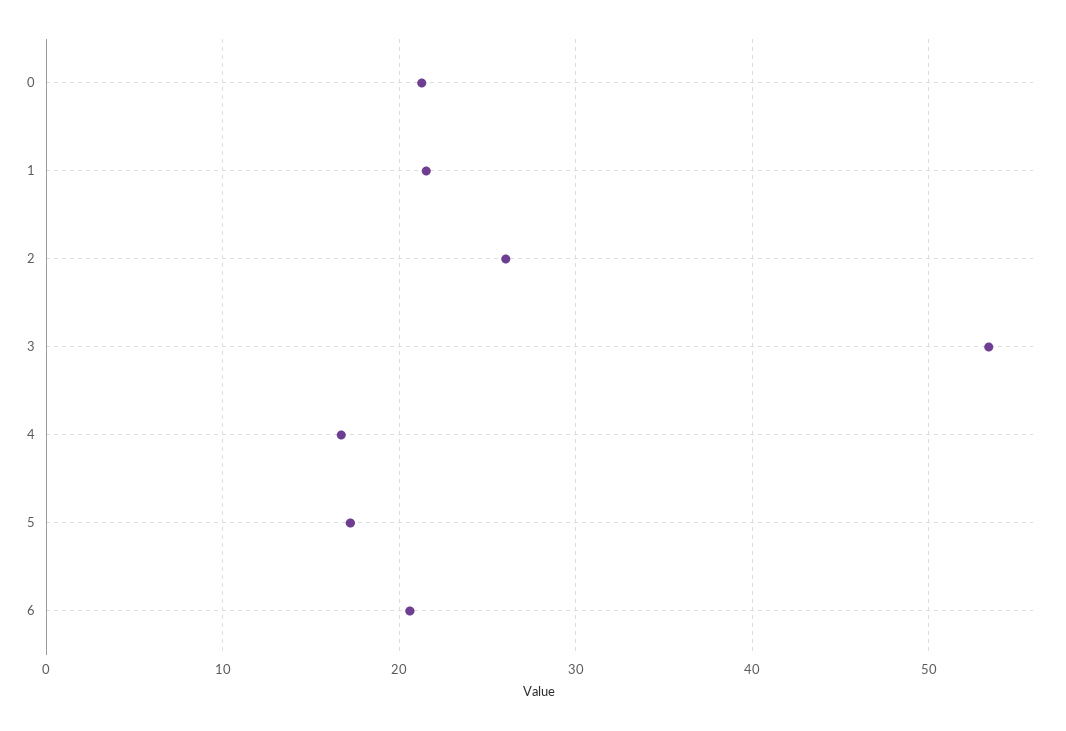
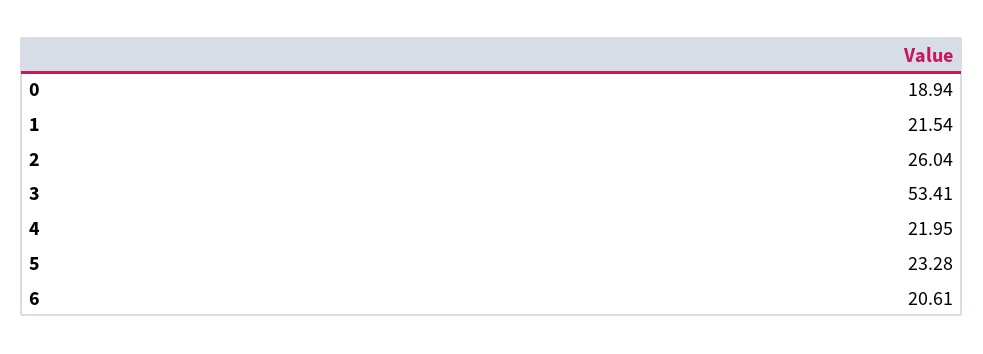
  {
-   "0": 21,
+   "0": 18.94,
    "1": 21.54,
    "2": 26.04,
    "3": 53.41,
-   "4": 17,
+   "4": 21.95,
-   "5": 17,
+   "5": 23.28,
    "6": 20.61
  }

